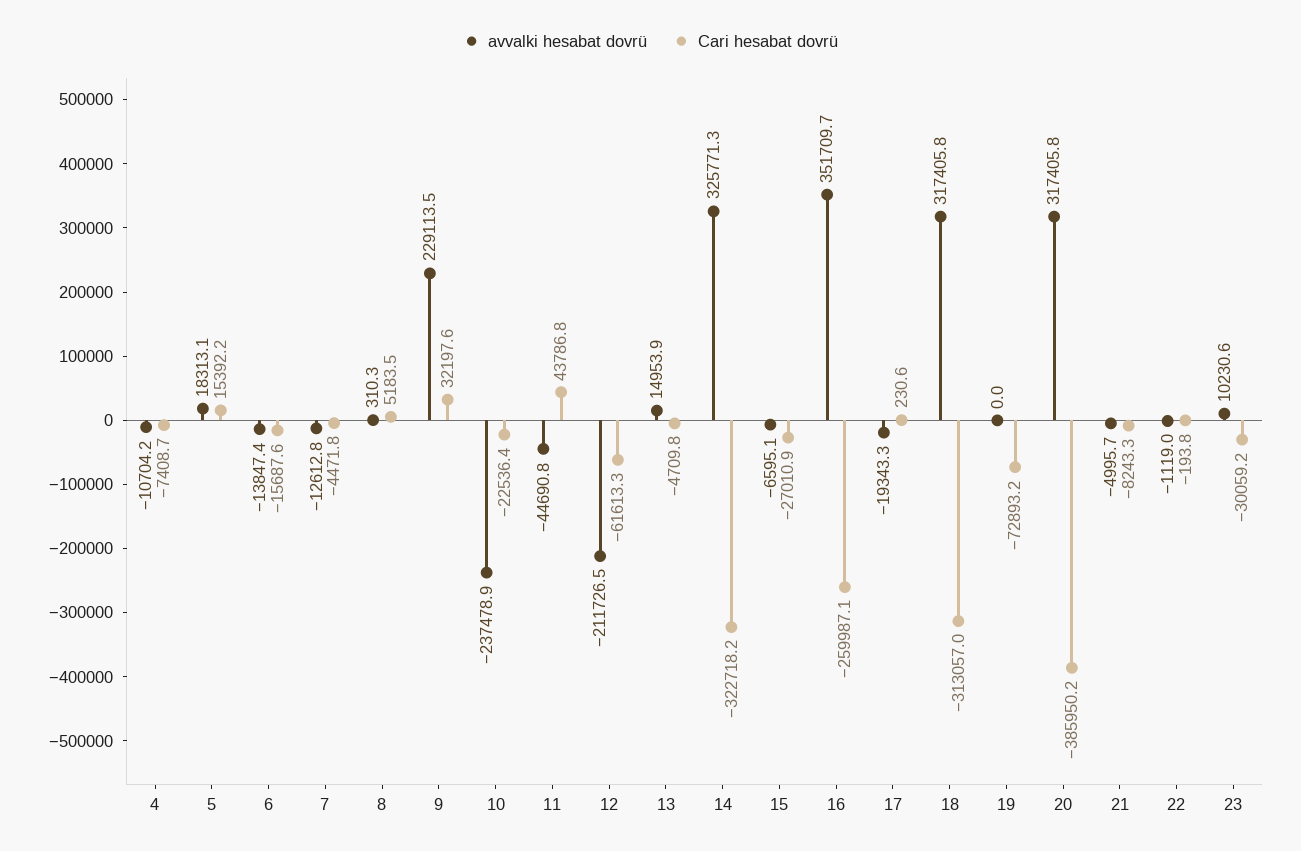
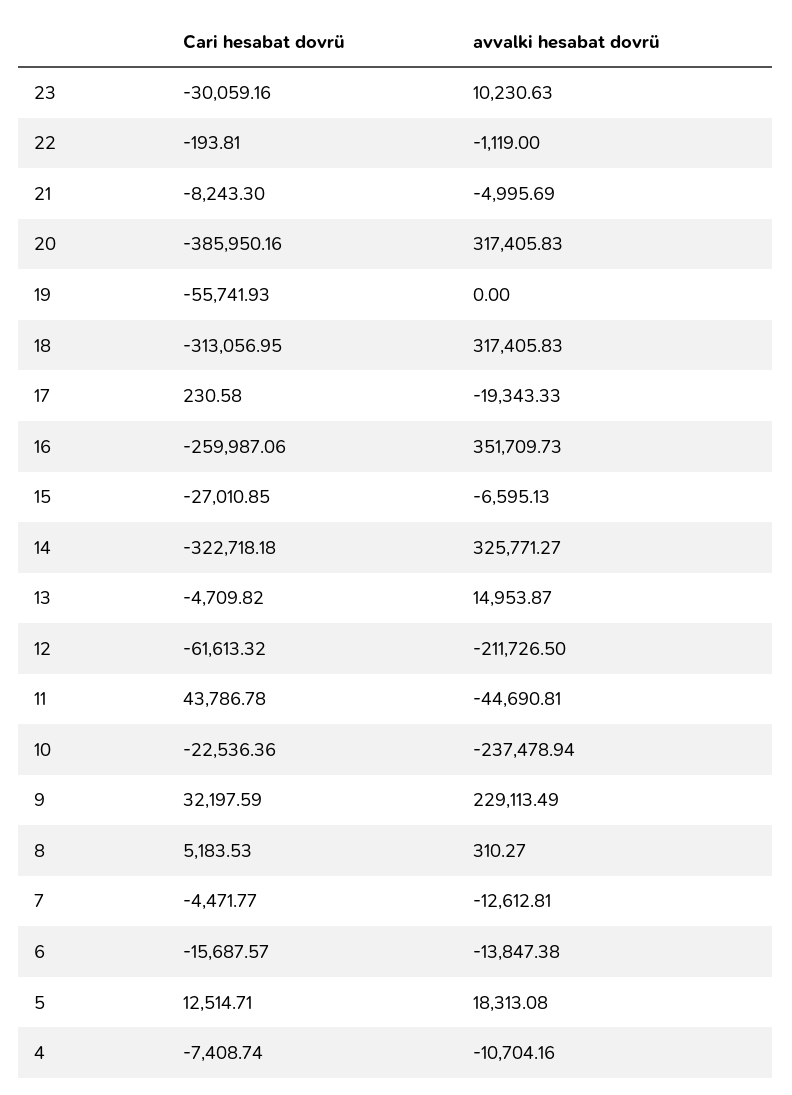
  {
    "avvalki hesabat dovrü": {
      "4": -10704.16,
      "5": 18313.08,
      "6": -13847.38,
      "7": -12612.81,
      "8": 310.27,
      "9": 229113.49,
      "10": -237478.94,
      "11": -44690.81,
      "12": -211726.5,
      "13": 14953.87,
      "14": 325771.27,
      "15": -6595.13,
      "16": 351709.73,
      "17": -19343.33,
      "18": 317405.83,
      "19": 0,
      "20": 317405.83,
      "21": -4995.69,
      "22": -1119,
      "23": 10230.63
    },
    "Cari hesabat dovrü": {
      "4": -7408.74,
-     "5": 15392.2,
+     "5": 12514.71,
      "6": -15687.57,
      "7": -4471.77,
      "8": 5183.53,
      "9": 32197.59,
      "10": -22536.36,
      "11": 43786.78,
      "12": -61613.32,
      "13": -4709.82,
      "14": -322718.18,
      "15": -27010.85,
      "16": -259987.06,
      "17": 230.58,
      "18": -313056.95,
-     "19": -72893.2,
+     "19": -55741.93,
      "20": -385950.16,
      "21": -8243.3,
      "22": -193.81,
      "23": -30059.16
    }
  }

